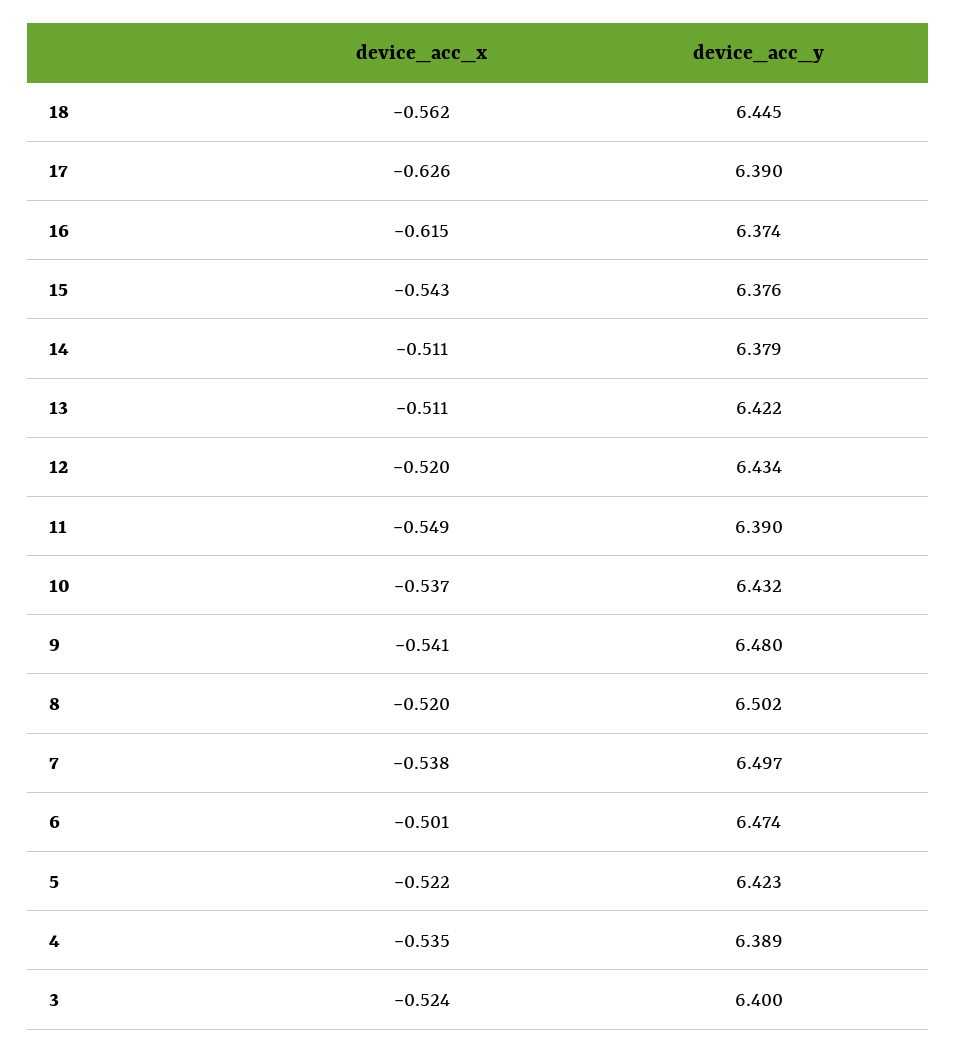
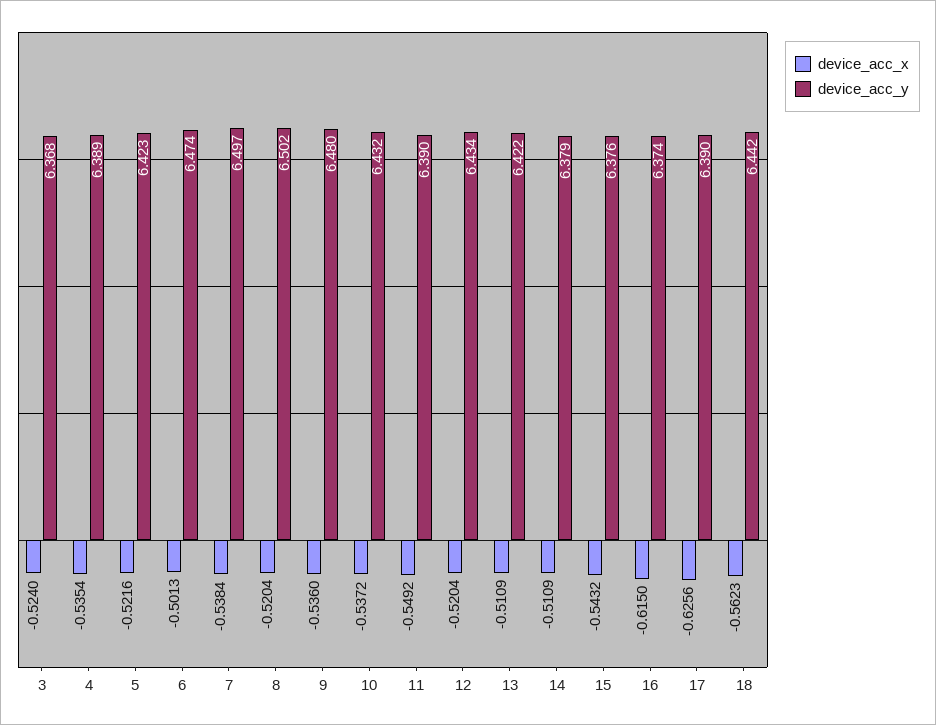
  {
    "device_acc_x": {
      "18": -0.5623,
      "17": -0.6256,
      "16": -0.615,
      "15": -0.5432,
      "14": -0.5109,
      "13": -0.5109,
      "12": -0.5204,
      "11": -0.5492,
      "10": -0.5372,
-     "9": -0.541,
+     "9": -0.536,
      "8": -0.5204,
      "7": -0.5384,
      "6": -0.5013,
      "5": -0.5216,
      "4": -0.5354,
      "3": -0.524
    },
    "device_acc_y": {
-     "18": 6.445,
+     "18": 6.442,
      "17": 6.39,
      "16": 6.374,
      "15": 6.376,
      "14": 6.379,
      "13": 6.422,
      "12": 6.434,
      "11": 6.39,
      "10": 6.432,
      "9": 6.48,
      "8": 6.502,
      "7": 6.497,
      "6": 6.474,
      "5": 6.423,
      "4": 6.389,
-     "3": 6.4
+     "3": 6.368
    }
  }

